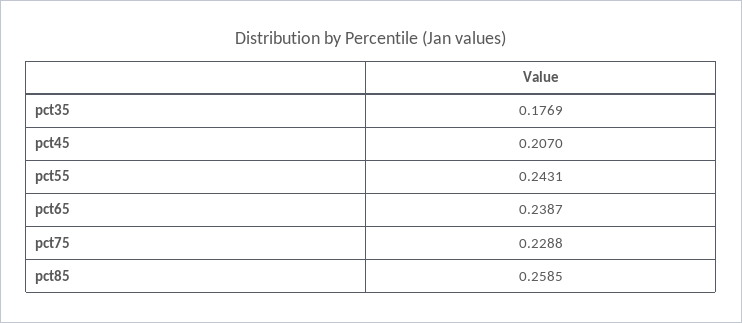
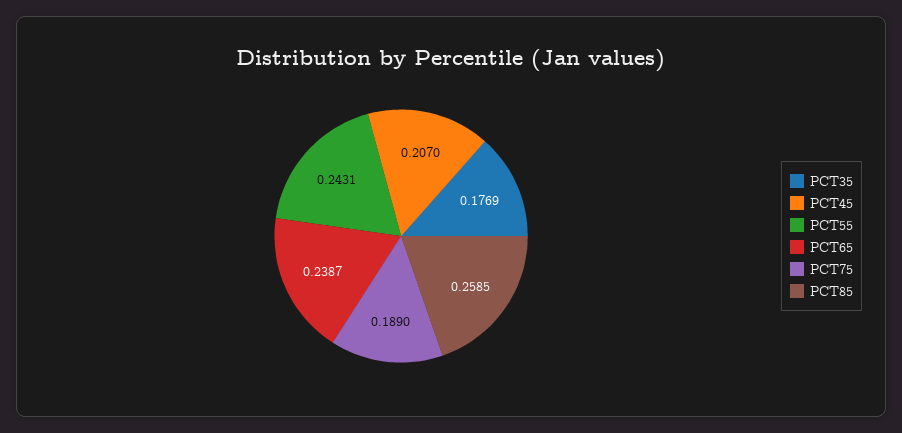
  {
    "pct35": 0.1769,
    "pct45": 0.207,
    "pct55": 0.2431,
    "pct65": 0.2387,
-   "pct75": 0.2288,
+   "pct75": 0.189,
    "pct85": 0.2585
  }

